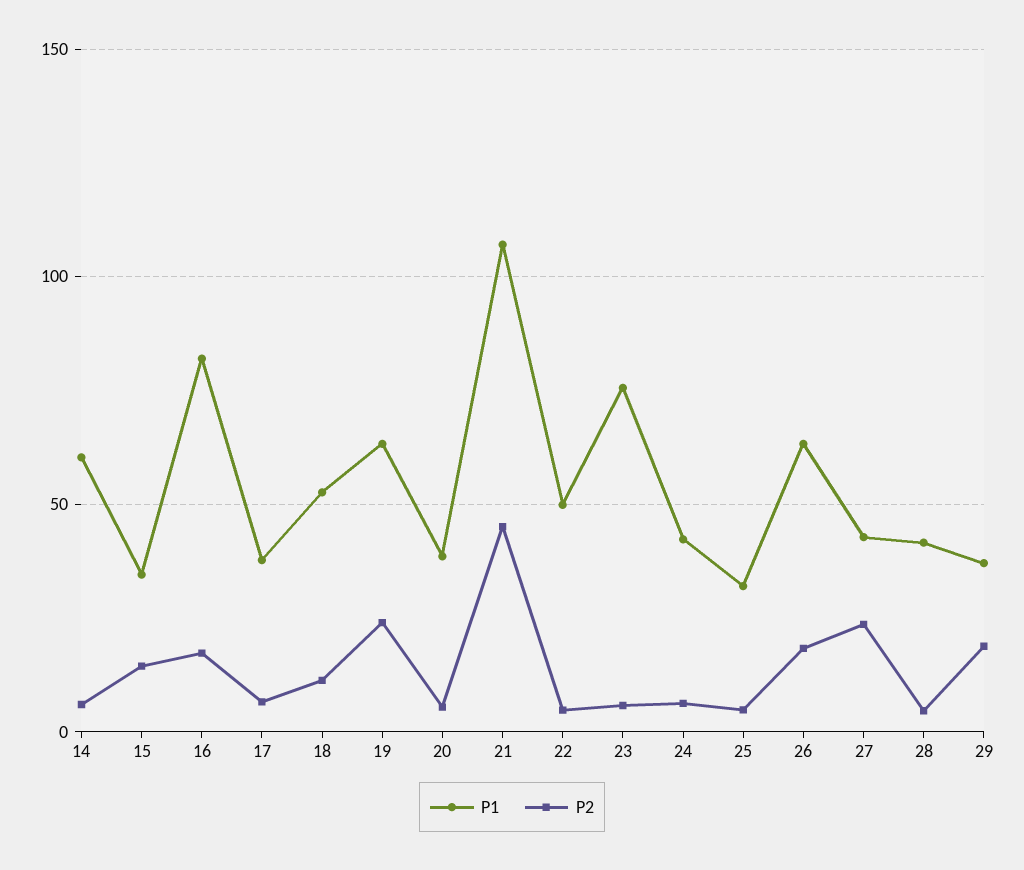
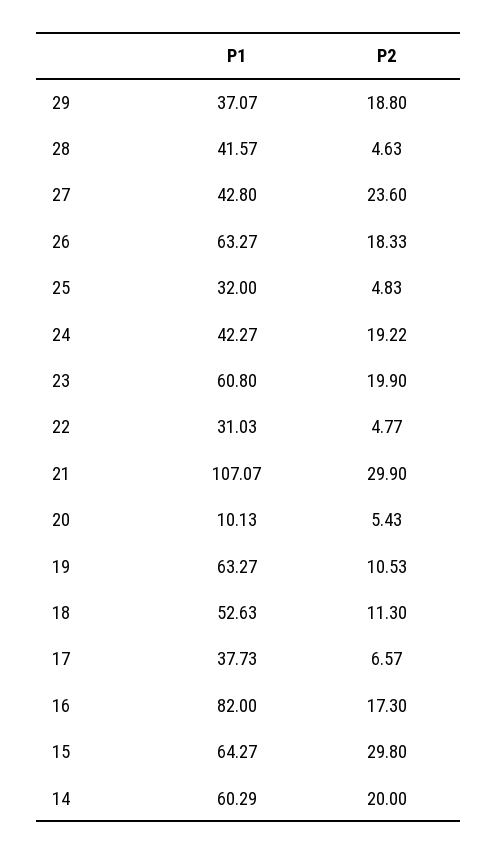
  {
    "P1": {
      "14": 60.29,
-     "15": 35,
+     "15": 64.27,
      "16": 82,
      "17": 37.73,
      "18": 52.63,
      "19": 63.27,
-     "20": 40,
+     "20": 10.13,
      "21": 107.07,
-     "22": 50,
+     "22": 31.03,
-     "23": 75,
+     "23": 60.8,
      "24": 42.27,
      "25": 32,
      "26": 63.27,
      "27": 42.8,
      "28": 41.57,
      "29": 37.07
    },
    "P2": {
-     "14": 5,
+     "14": 20,
-     "15": 15,
+     "15": 29.8,
      "16": 17.3,
      "17": 6.57,
      "18": 11.3,
-     "19": 25,
+     "19": 10.53,
      "20": 5.43,
-     "21": 45,
+     "21": 29.9,
      "22": 4.77,
-     "23": 5,
+     "23": 19.9,
-     "24": 5,
+     "24": 19.22,
      "25": 4.83,
      "26": 18.33,
      "27": 23.6,
      "28": 4.63,
      "29": 18.8
    }
  }

